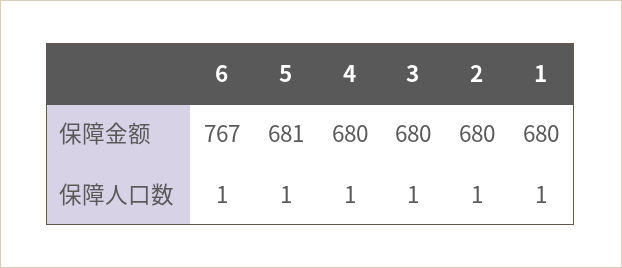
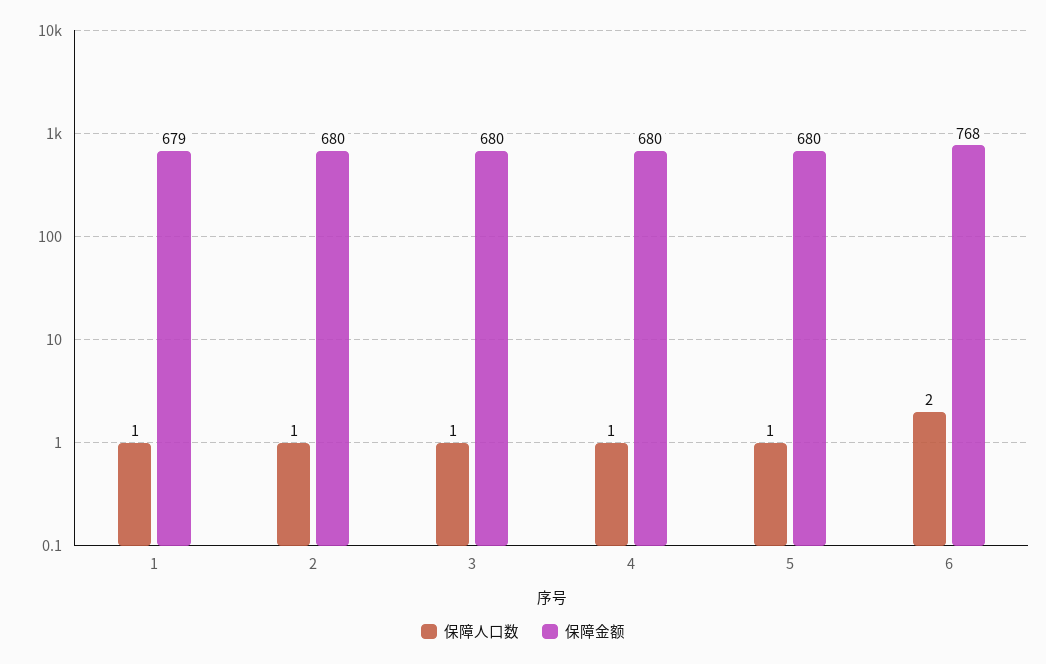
  {
    "保障金额": {
-     "6": 767,
+     "6": 768,
-     "5": 681,
+     "5": 680,
      "4": 680,
      "3": 680,
      "2": 680,
-     "1": 680
+     "1": 679
    },
    "保障人口数": {
-     "6": 1,
+     "6": 2,
      "5": 1,
      "4": 1,
      "3": 1,
      "2": 1,
      "1": 1
    }
  }

